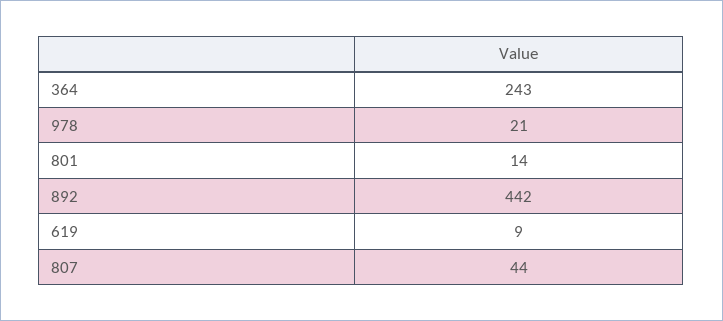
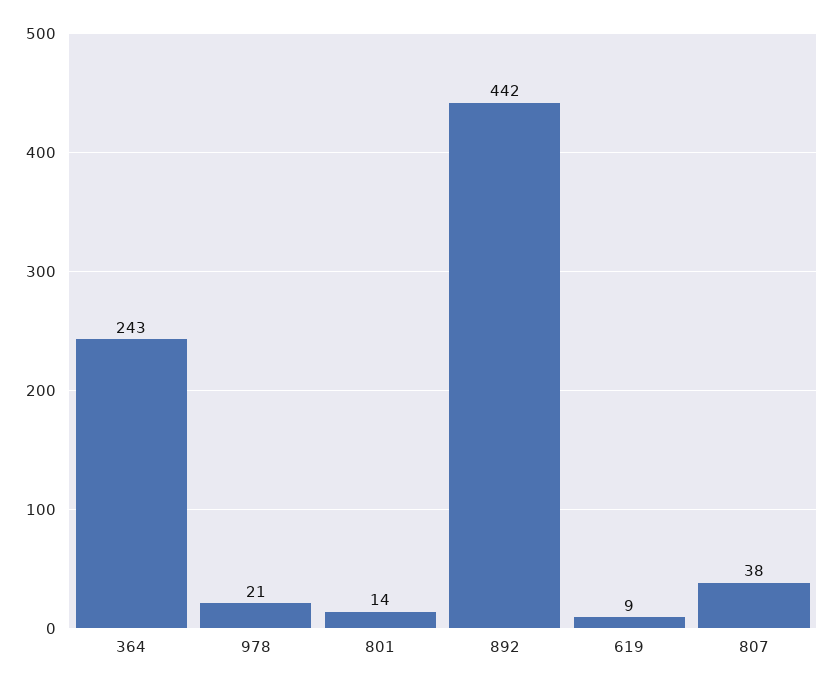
  {
    "364": 243,
    "978": 21,
    "801": 14,
    "892": 442,
    "619": 9,
-   "807": 44
+   "807": 38
  }

